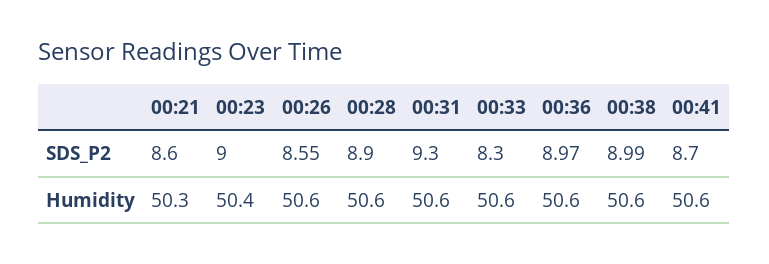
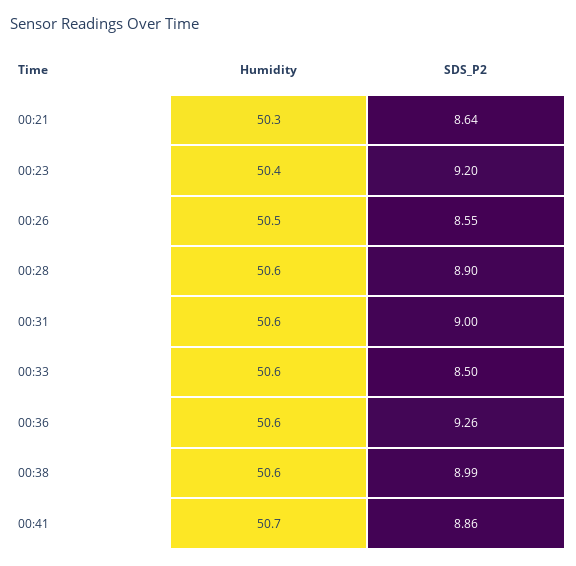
  {
    "00:21": {
-     "SDS_P2": 8.6,
+     "SDS_P2": 8.64,
      "Humidity": 50.3
    },
    "00:23": {
-     "SDS_P2": 9,
+     "SDS_P2": 9.2,
      "Humidity": 50.4
    },
    "00:26": {
      "SDS_P2": 8.55,
-     "Humidity": 50.6
+     "Humidity": 50.5
    },
    "00:28": {
      "SDS_P2": 8.9,
      "Humidity": 50.6
    },
    "00:31": {
-     "SDS_P2": 9.3,
+     "SDS_P2": 9,
      "Humidity": 50.6
    },
    "00:33": {
-     "SDS_P2": 8.3,
+     "SDS_P2": 8.5,
      "Humidity": 50.6
    },
    "00:36": {
-     "SDS_P2": 8.97,
+     "SDS_P2": 9.26,
      "Humidity": 50.6
    },
    "00:38": {
      "SDS_P2": 8.99,
      "Humidity": 50.6
    },
    "00:41": {
-     "SDS_P2": 8.7,
+     "SDS_P2": 8.86,
-     "Humidity": 50.6
+     "Humidity": 50.7
    }
  }

